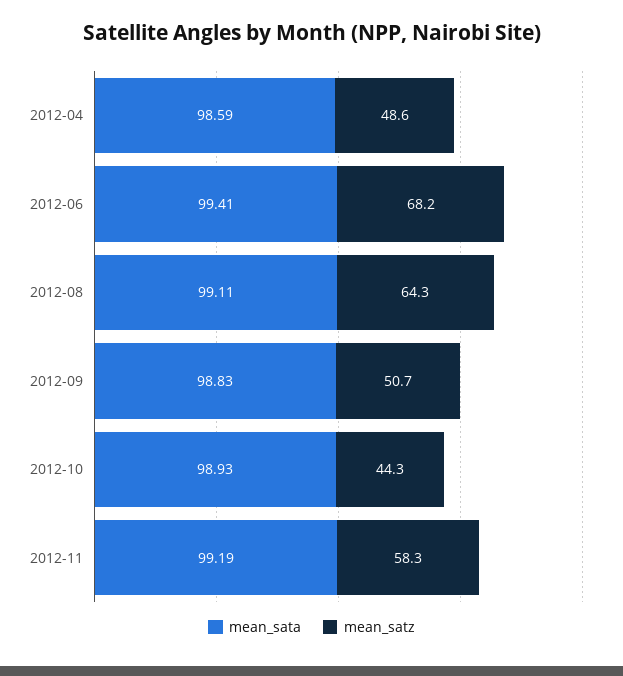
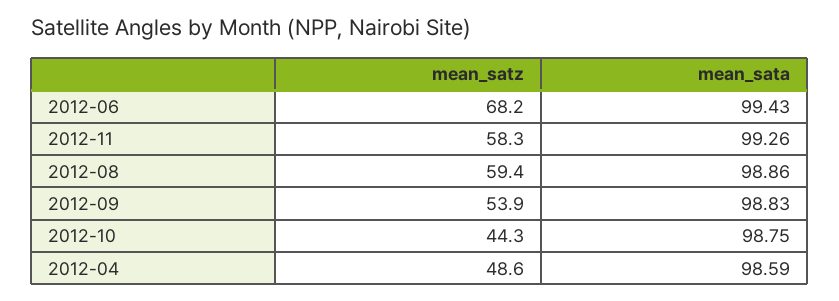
  {
    "mean_sata": {
      "2012-04": 98.59,
-     "2012-06": 99.41,
+     "2012-06": 99.43,
-     "2012-08": 99.11,
+     "2012-08": 98.86,
      "2012-09": 98.83,
-     "2012-10": 98.93,
+     "2012-10": 98.75,
-     "2012-11": 99.19
+     "2012-11": 99.26
    },
    "mean_satz": {
      "2012-04": 48.6,
      "2012-06": 68.2,
-     "2012-08": 64.3,
+     "2012-08": 59.4,
-     "2012-09": 50.7,
+     "2012-09": 53.9,
      "2012-10": 44.3,
      "2012-11": 58.3
    }
  }

